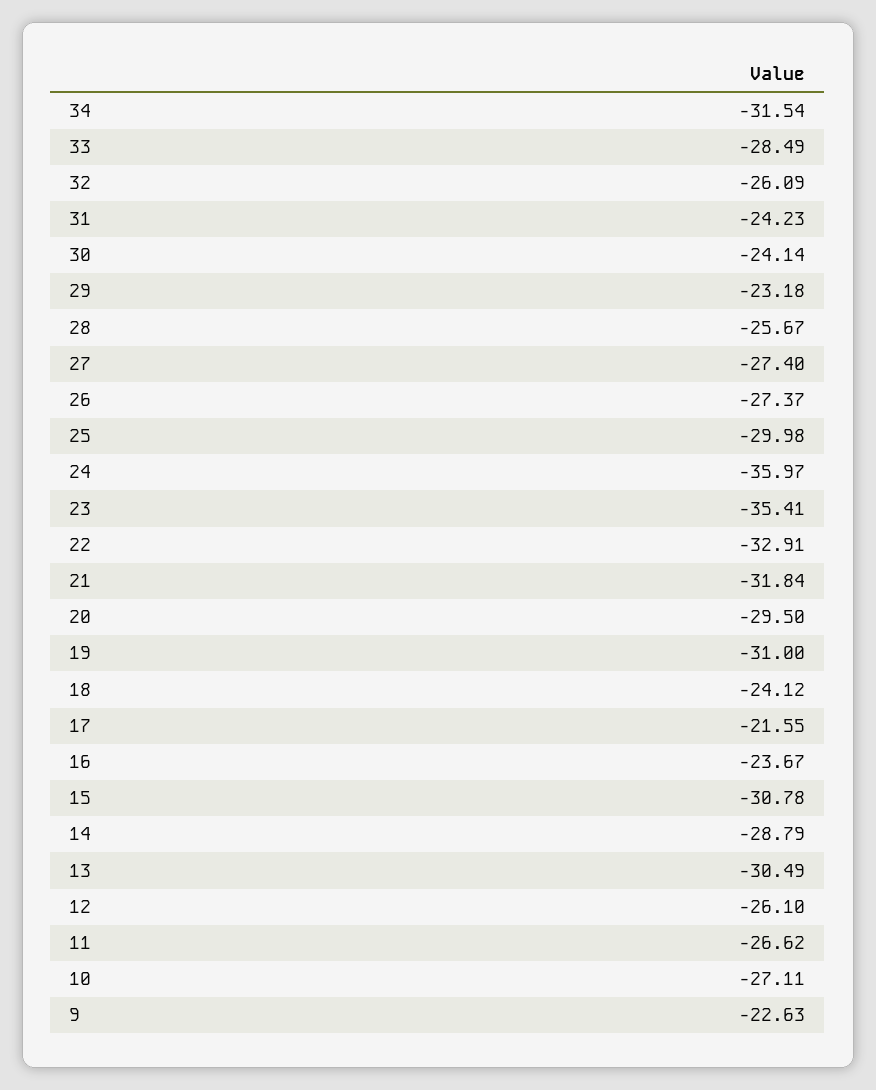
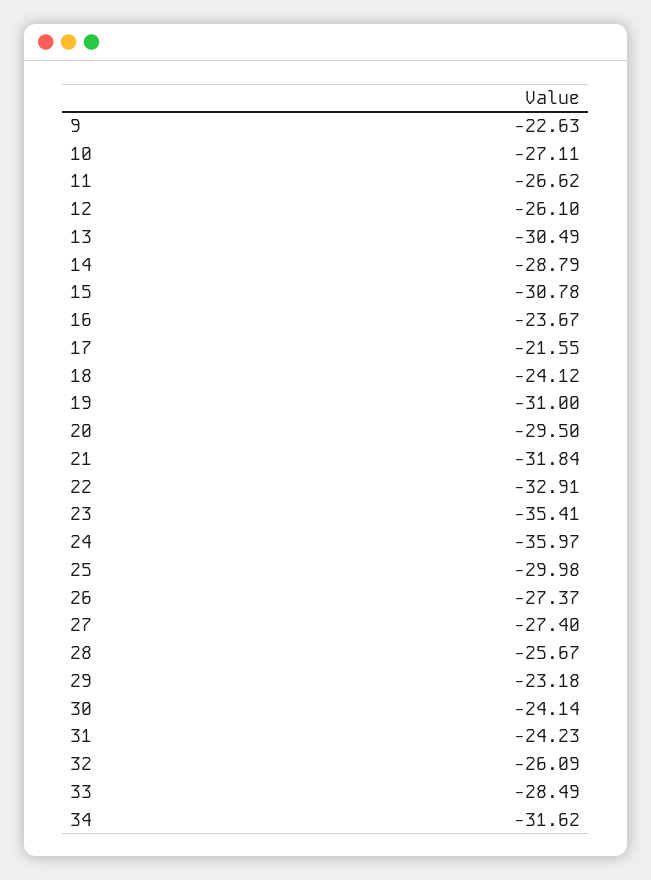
  {
-   "34": -31.54,
+   "34": -31.62,
    "33": -28.49,
    "32": -26.09,
    "31": -24.23,
    "30": -24.14,
    "29": -23.18,
    "28": -25.67,
    "27": -27.4,
    "26": -27.37,
    "25": -29.98,
    "24": -35.97,
    "23": -35.41,
    "22": -32.91,
    "21": -31.84,
    "20": -29.5,
    "19": -31,
    "18": -24.12,
    "17": -21.55,
    "16": -23.67,
    "15": -30.78,
    "14": -28.79,
    "13": -30.49,
    "12": -26.1,
    "11": -26.62,
    "10": -27.11,
    "9": -22.63
  }

